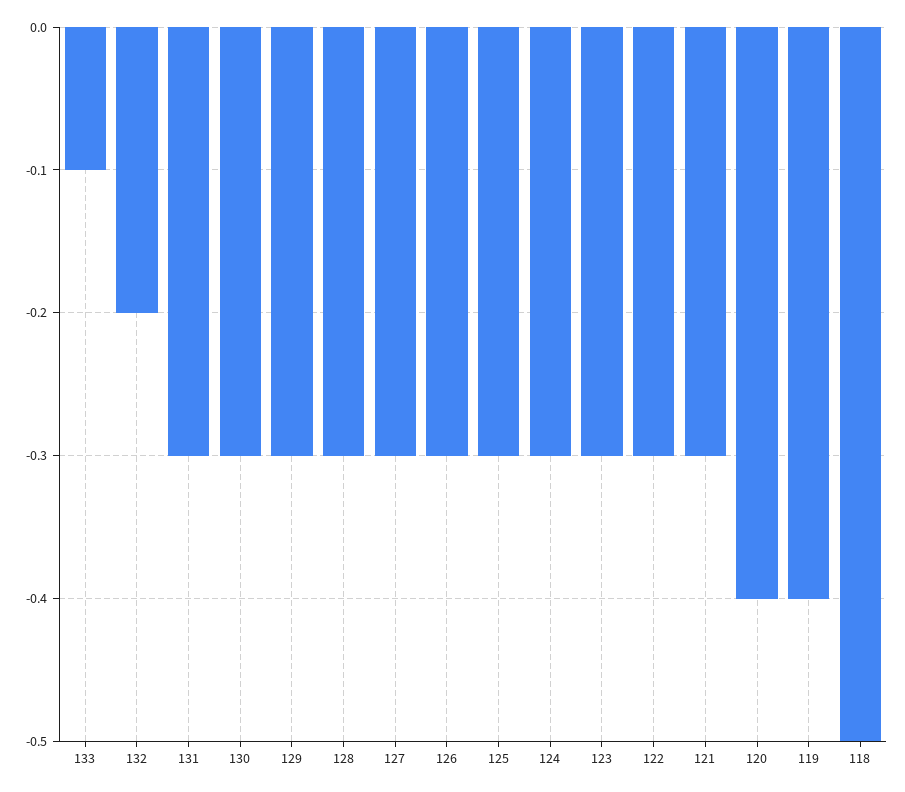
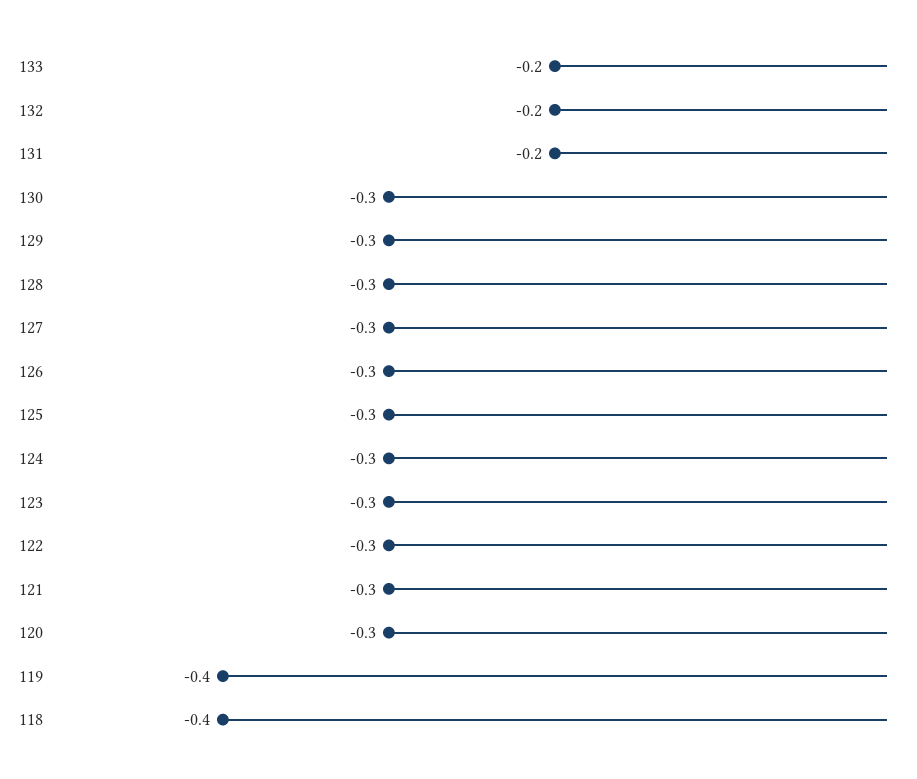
  {
-   "133": -0.1,
+   "133": -0.2,
    "132": -0.2,
-   "131": -0.3,
+   "131": -0.2,
    "130": -0.3,
    "129": -0.3,
    "128": -0.3,
    "127": -0.3,
    "126": -0.3,
    "125": -0.3,
    "124": -0.3,
    "123": -0.3,
    "122": -0.3,
    "121": -0.3,
-   "120": -0.4,
+   "120": -0.3,
    "119": -0.4,
-   "118": -0.5
+   "118": -0.4
  }

